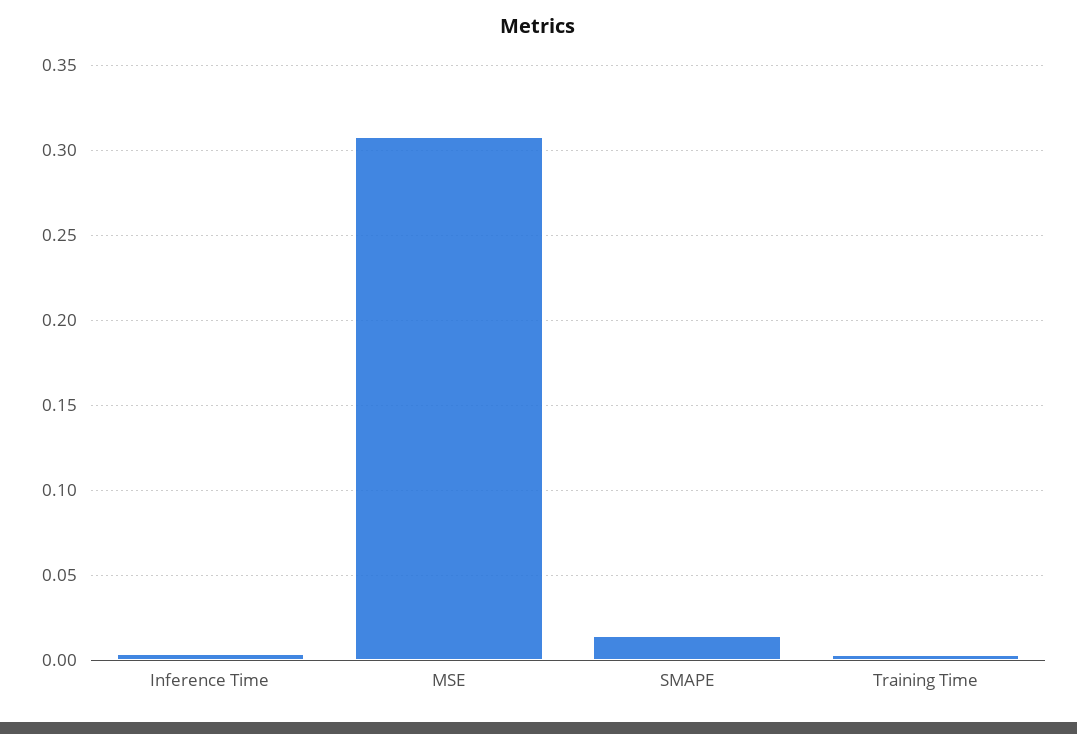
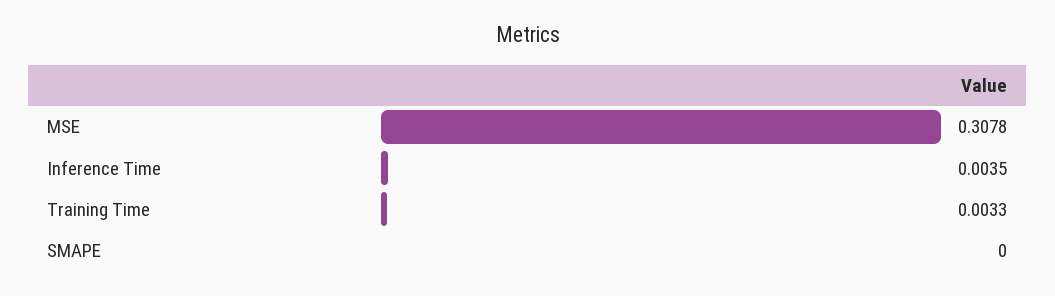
  {
    "Inference Time": 0.0035,
    "MSE": 0.3078,
-   "SMAPE": 0.015,
+   "SMAPE": 0,
    "Training Time": 0.0033
  }

